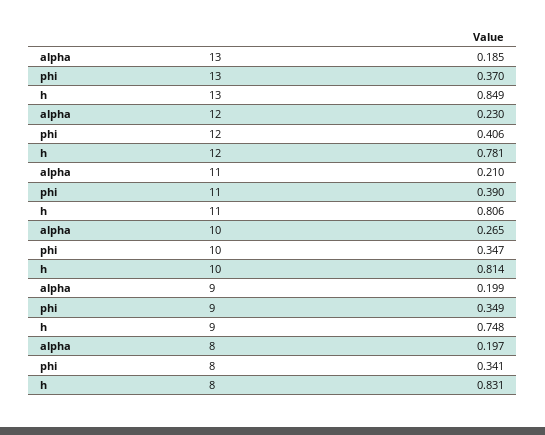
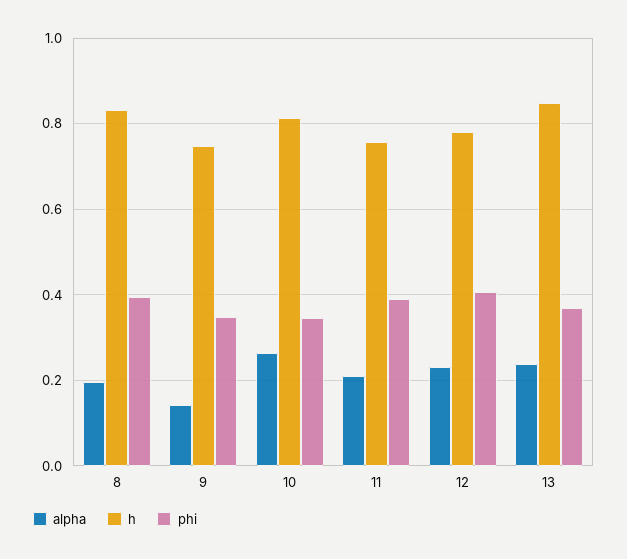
  {
    "alpha": {
-     "13": 0.185,
+     "13": 0.24,
      "12": 0.23,
      "11": 0.21,
      "10": 0.265,
-     "9": 0.199,
+     "9": 0.14,
      "8": 0.197
    },
    "phi": {
      "13": 0.37,
      "12": 0.406,
      "11": 0.39,
      "10": 0.347,
      "9": 0.349,
-     "8": 0.341
+     "8": 0.4
    },
    "h": {
      "13": 0.849,
      "12": 0.781,
-     "11": 0.806,
+     "11": 0.76,
      "10": 0.814,
      "9": 0.748,
      "8": 0.831
    }
  }

